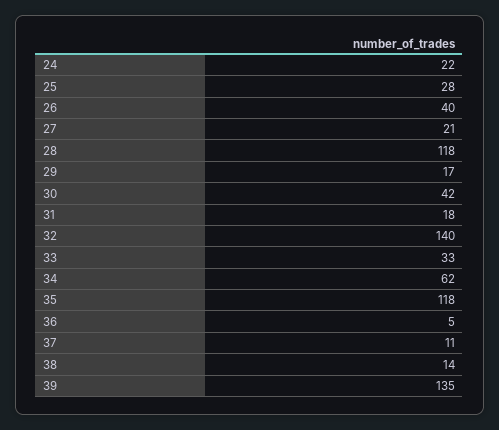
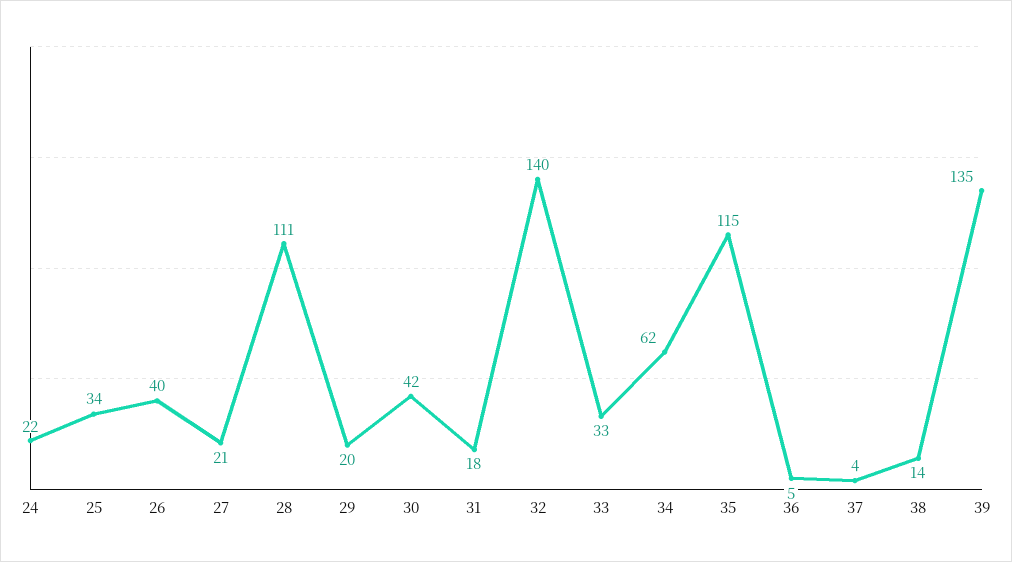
  {
    "24": 22,
-   "25": 28,
+   "25": 34,
    "26": 40,
    "27": 21,
-   "28": 118,
+   "28": 111,
-   "29": 17,
+   "29": 20,
    "30": 42,
    "31": 18,
    "32": 140,
    "33": 33,
    "34": 62,
-   "35": 118,
+   "35": 115,
    "36": 5,
-   "37": 11,
+   "37": 4,
    "38": 14,
    "39": 135
  }

